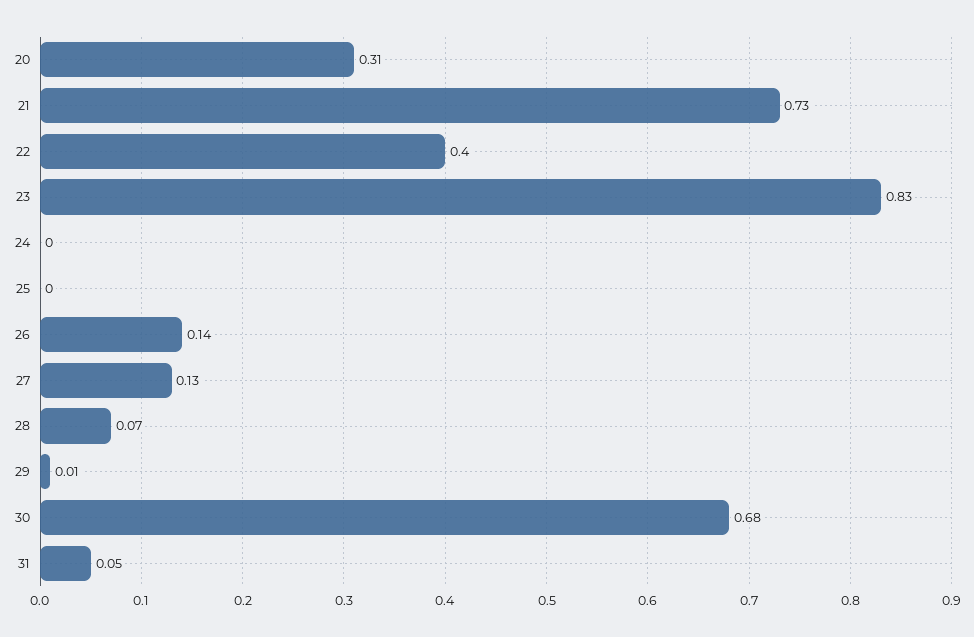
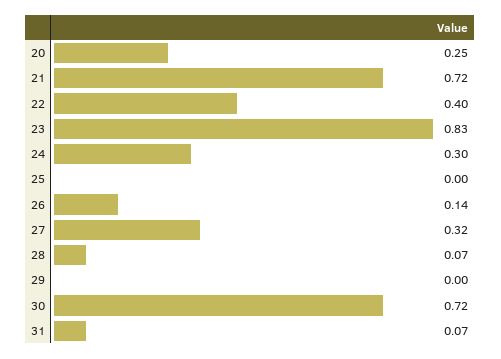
  {
-   "20": 0.31,
+   "20": 0.25,
-   "21": 0.73,
+   "21": 0.72,
    "22": 0.4,
    "23": 0.83,
-   "24": 0,
+   "24": 0.3,
    "25": 0,
    "26": 0.14,
-   "27": 0.13,
+   "27": 0.32,
    "28": 0.07,
-   "29": 0.01,
+   "29": 0,
-   "30": 0.68,
+   "30": 0.72,
-   "31": 0.05
+   "31": 0.07
  }

